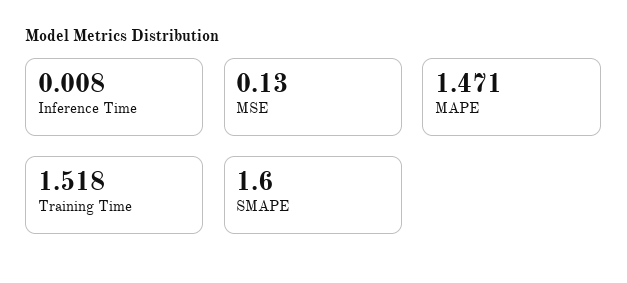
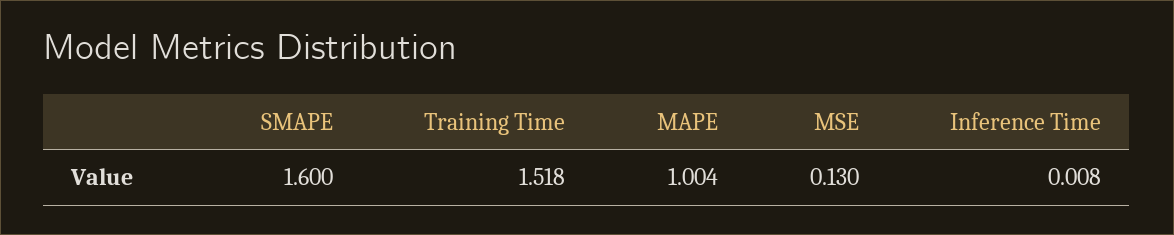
  {
    "Inference Time": 0.008,
    "MSE": 0.13,
-   "MAPE": 1.471,
+   "MAPE": 1.004,
    "Training Time": 1.518,
    "SMAPE": 1.6
  }

